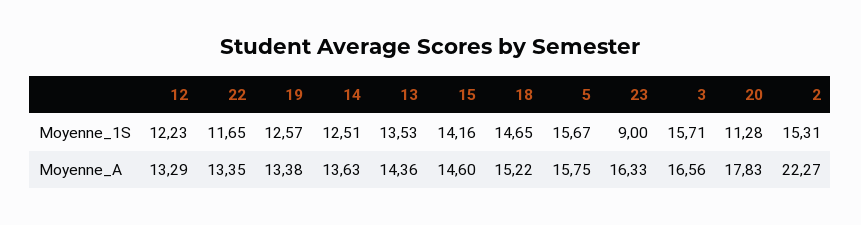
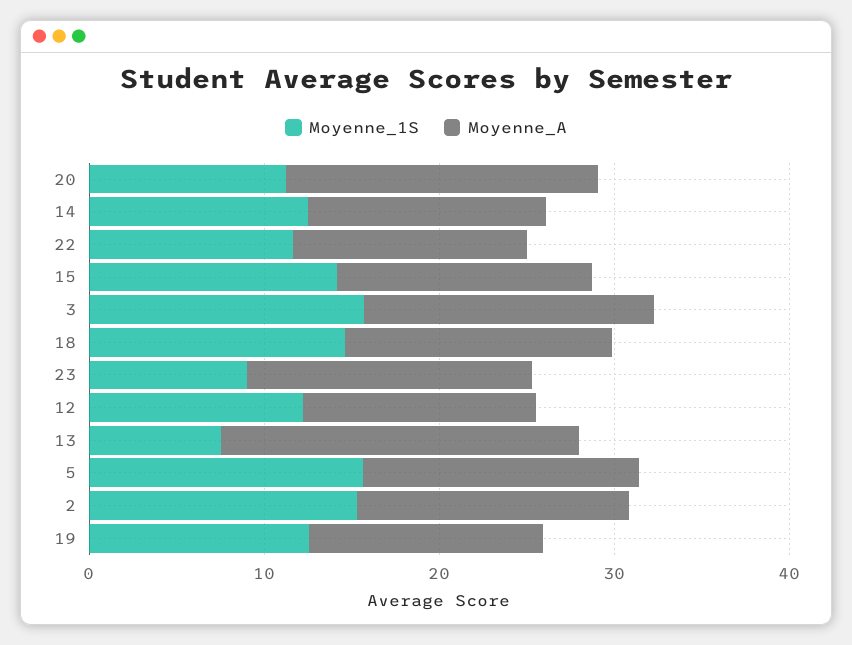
  {
    "Moyenne_1S": {
      "12": 12.23,
      "22": 11.65,
      "19": 12.57,
      "14": 12.51,
-     "13": 13.53,
+     "13": 8,
      "15": 14.16,
      "18": 14.65,
      "5": 15.67,
      "23": 9,
      "3": 15.71,
      "20": 11.28,
      "2": 15.31
    },
    "Moyenne_A": {
      "12": 13.29,
      "22": 13.35,
      "19": 13.38,
      "14": 13.63,
-     "13": 14.36,
+     "13": 20,
      "15": 14.6,
      "18": 15.22,
      "5": 15.75,
      "23": 16.33,
      "3": 16.56,
      "20": 17.83,
-     "2": 22.27
+     "2": 16
    }
  }

